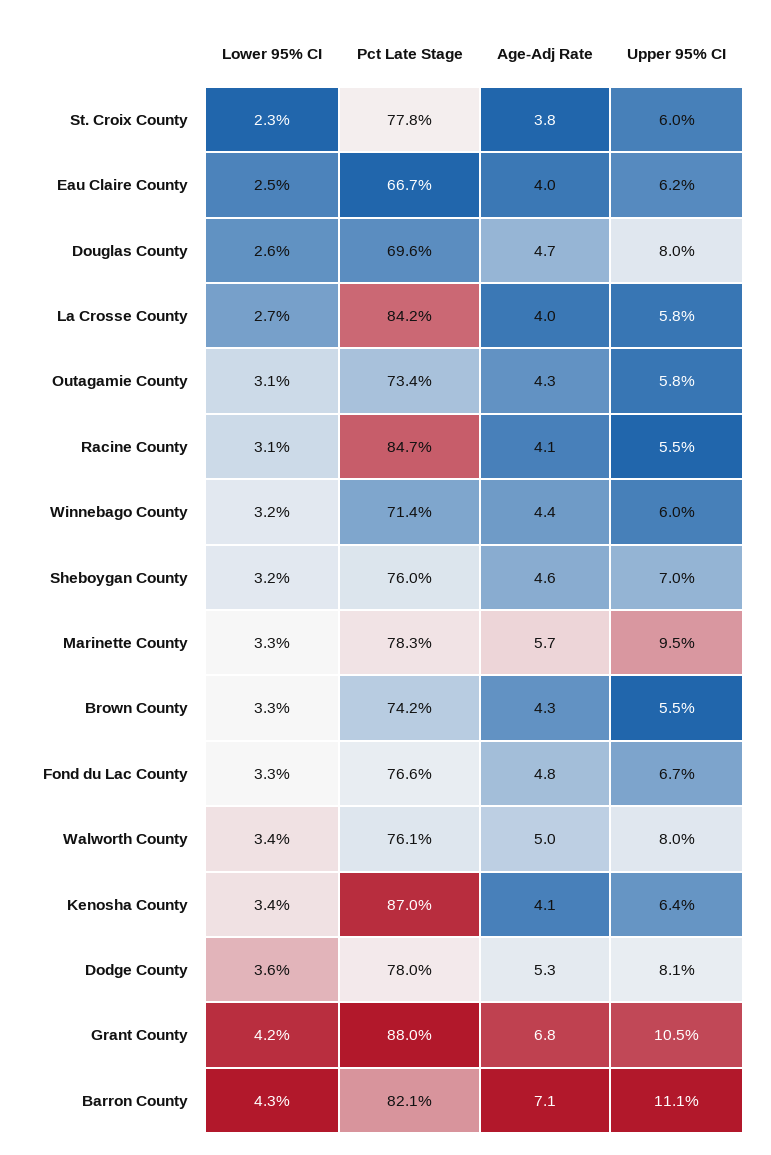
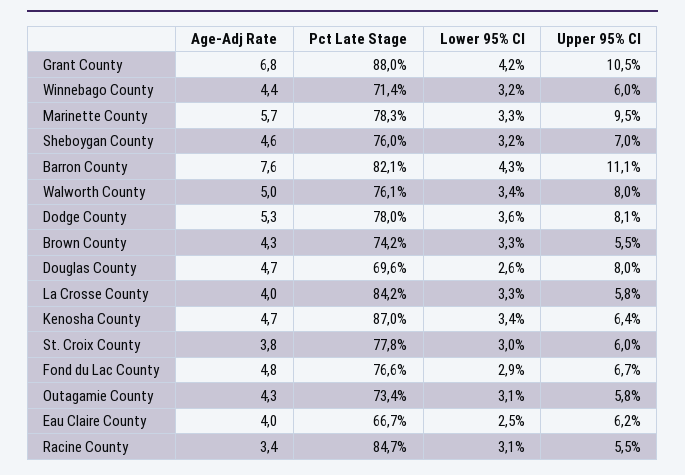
  {
    "Lower 95% CI": {
-     "St. Croix County": 2.3,
+     "St. Croix County": 3,
      "Eau Claire County": 2.5,
      "Douglas County": 2.6,
-     "La Crosse County": 2.7,
+     "La Crosse County": 3.3,
      "Outagamie County": 3.1,
      "Racine County": 3.1,
      "Winnebago County": 3.2,
      "Sheboygan County": 3.2,
      "Marinette County": 3.3,
      "Brown County": 3.3,
-     "Fond du Lac County": 3.3,
+     "Fond du Lac County": 2.9,
      "Walworth County": 3.4,
      "Kenosha County": 3.4,
      "Dodge County": 3.6,
      "Grant County": 4.2,
      "Barron County": 4.3
    },
    "Pct Late Stage": {
      "St. Croix County": 77.8,
      "Eau Claire County": 66.7,
      "Douglas County": 69.6,
      "La Crosse County": 84.2,
      "Outagamie County": 73.4,
      "Racine County": 84.7,
      "Winnebago County": 71.4,
      "Sheboygan County": 76,
      "Marinette County": 78.3,
      "Brown County": 74.2,
      "Fond du Lac County": 76.6,
      "Walworth County": 76.1,
      "Kenosha County": 87,
      "Dodge County": 78,
      "Grant County": 88,
      "Barron County": 82.1
    },
    "Age-Adj Rate": {
      "St. Croix County": 3.8,
      "Eau Claire County": 4,
      "Douglas County": 4.7,
      "La Crosse County": 4,
      "Outagamie County": 4.3,
-     "Racine County": 4.1,
+     "Racine County": 3.4,
      "Winnebago County": 4.4,
      "Sheboygan County": 4.6,
      "Marinette County": 5.7,
      "Brown County": 4.3,
      "Fond du Lac County": 4.8,
      "Walworth County": 5,
-     "Kenosha County": 4.1,
+     "Kenosha County": 4.7,
      "Dodge County": 5.3,
      "Grant County": 6.8,
-     "Barron County": 7.1
+     "Barron County": 7.6
    },
    "Upper 95% CI": {
      "St. Croix County": 6,
      "Eau Claire County": 6.2,
      "Douglas County": 8,
      "La Crosse County": 5.8,
      "Outagamie County": 5.8,
      "Racine County": 5.5,
      "Winnebago County": 6,
      "Sheboygan County": 7,
      "Marinette County": 9.5,
      "Brown County": 5.5,
      "Fond du Lac County": 6.7,
      "Walworth County": 8,
      "Kenosha County": 6.4,
      "Dodge County": 8.1,
      "Grant County": 10.5,
      "Barron County": 11.1
    }
  }

